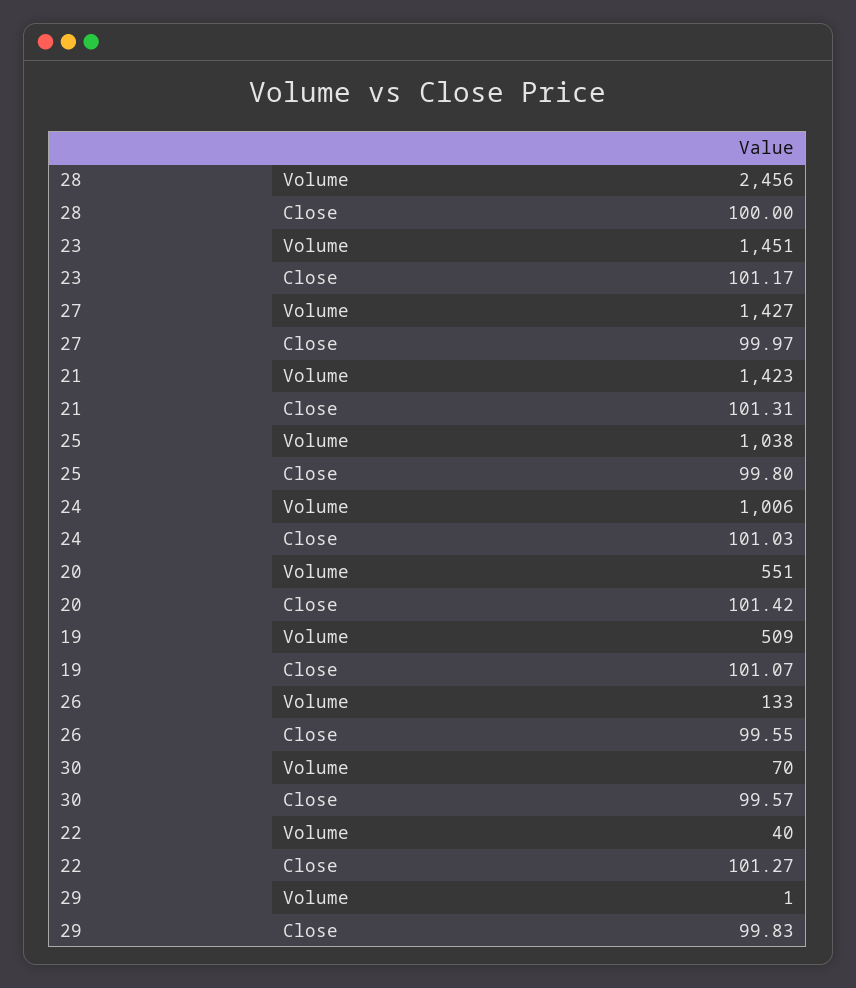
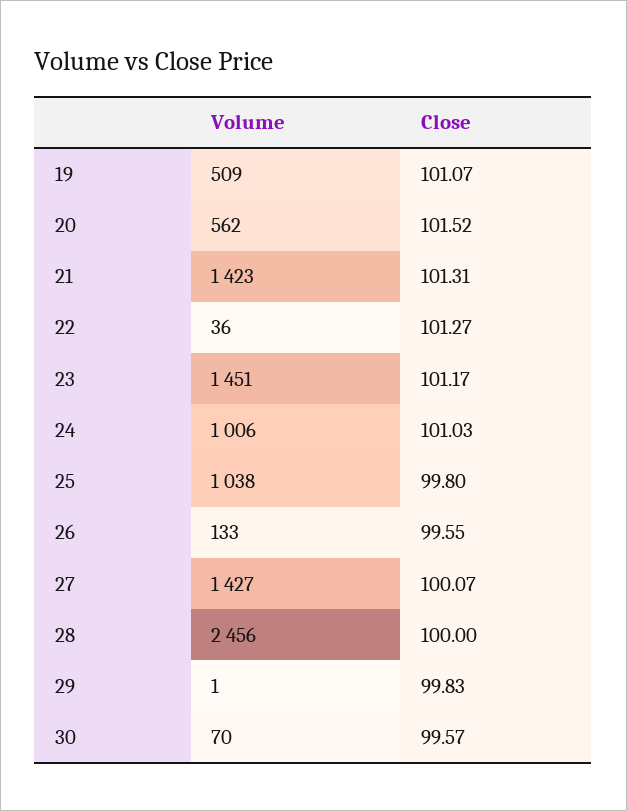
  {
    "28": {
      "Volume": 2456,
      "Close": 100
    },
    "23": {
      "Volume": 1451,
      "Close": 101.17
    },
    "27": {
      "Volume": 1427,
-     "Close": 99.97
+     "Close": 100.07
    },
    "21": {
      "Volume": 1423,
      "Close": 101.31
    },
    "25": {
      "Volume": 1038,
      "Close": 99.8
    },
    "24": {
      "Volume": 1006,
      "Close": 101.03
    },
    "20": {
-     "Volume": 551,
+     "Volume": 562,
-     "Close": 101.42
+     "Close": 101.52
    },
    "19": {
      "Volume": 509,
      "Close": 101.07
    },
    "26": {
      "Volume": 133,
      "Close": 99.55
    },
    "30": {
      "Volume": 70,
      "Close": 99.57
    },
    "22": {
-     "Volume": 40,
+     "Volume": 36,
      "Close": 101.27
    },
    "29": {
      "Volume": 1,
      "Close": 99.83
    }
  }

